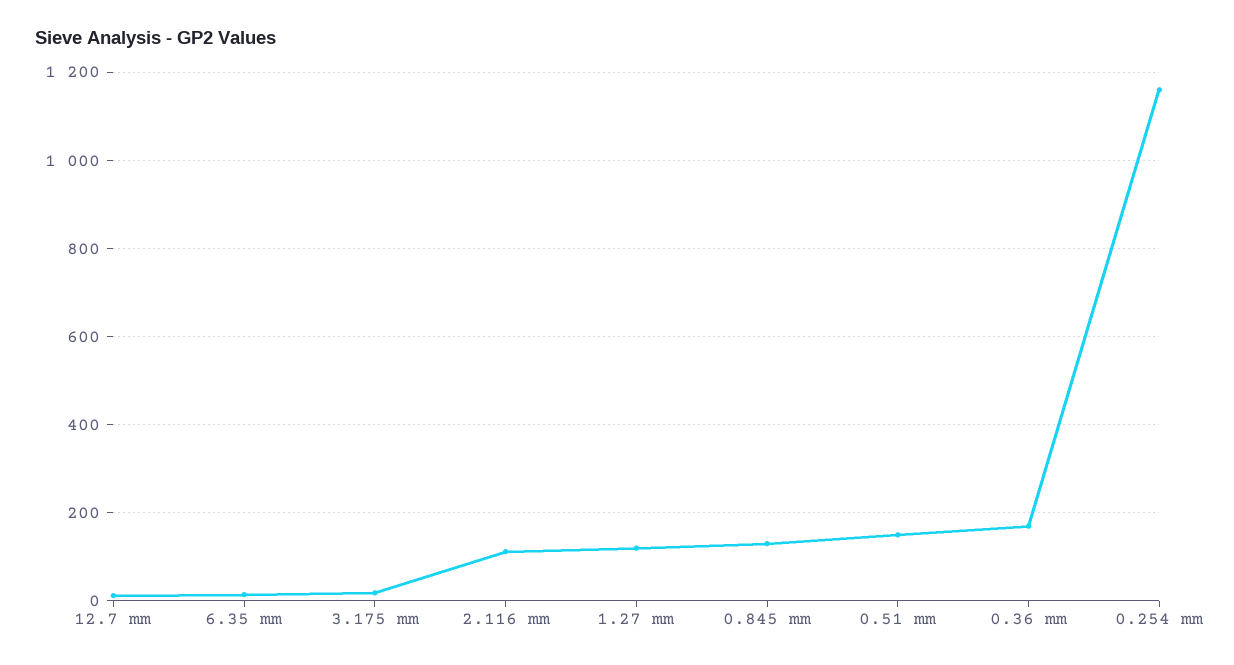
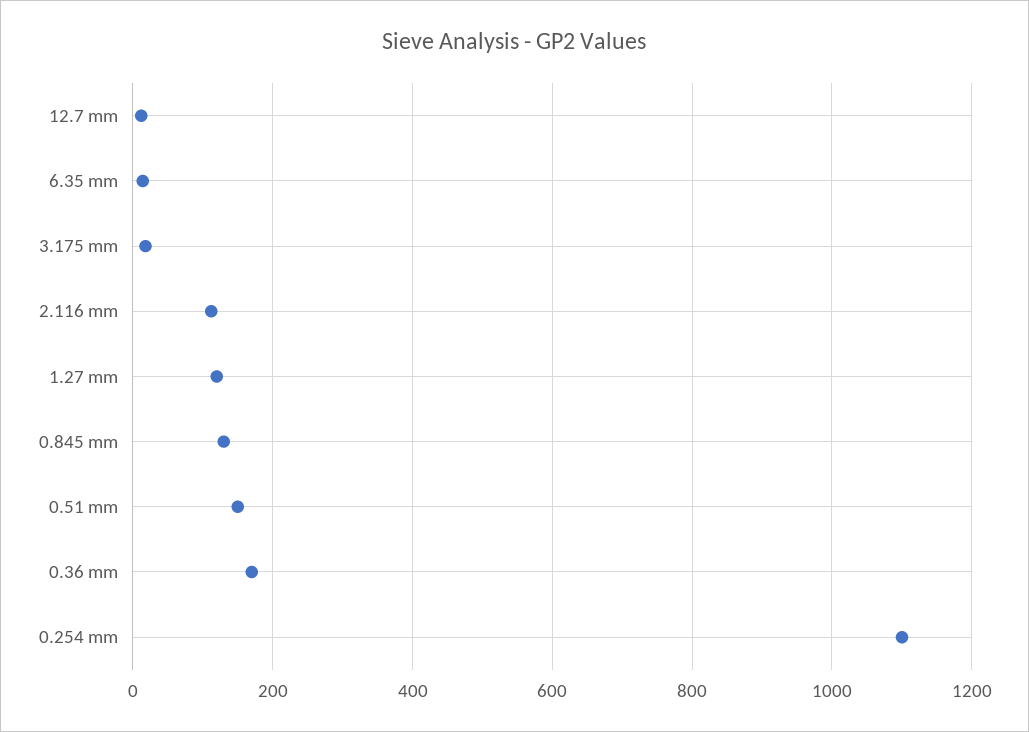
  {
    "12.7 mm": 20,
    "6.35 mm": 20,
    "3.175 mm": 20,
    "2.116 mm": 120,
    "1.27 mm": 120,
    "0.845 mm": 140,
    "0.51 mm": 160,
    "0.36 mm": 180,
-   "0.254 mm": 1160
+   "0.254 mm": 1100
  }

